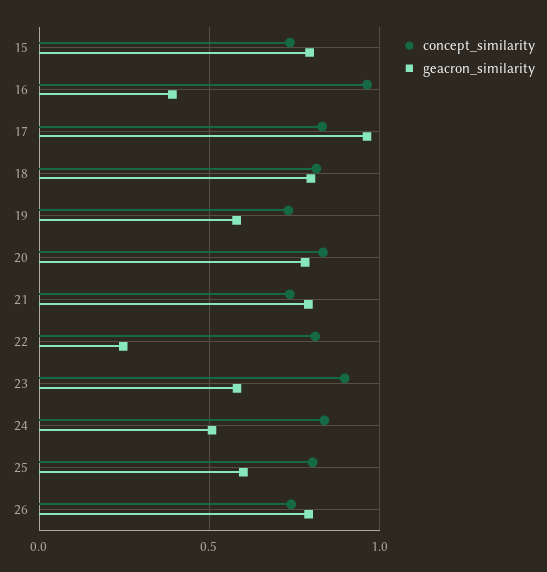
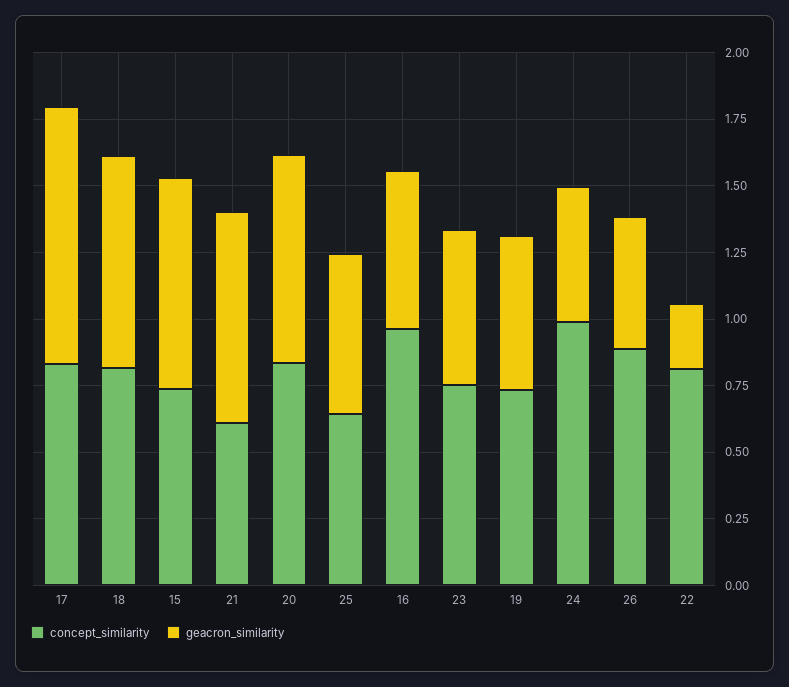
  {
    "concept_similarity": {
      "15": 0.75,
      "16": 0.95,
      "17": 0.85,
      "18": 0.8,
      "19": 0.75,
      "20": 0.85,
-     "21": 0.75,
+     "21": 0.6,
      "22": 0.8,
-     "23": 0.9,
+     "23": 0.75,
-     "24": 0.85,
+     "24": 1,
-     "25": 0.8,
+     "25": 0.65,
-     "26": 0.75
+     "26": 0.9
    },
    "geacron_similarity": {
      "15": 0.8,
-     "16": 0.4,
+     "16": 0.6,
      "17": 0.95,
      "18": 0.8,
      "19": 0.6,
      "20": 0.8,
      "21": 0.8,
      "22": 0.25,
      "23": 0.6,
      "24": 0.5,
      "25": 0.6,
-     "26": 0.8
+     "26": 0.5
    }
  }

